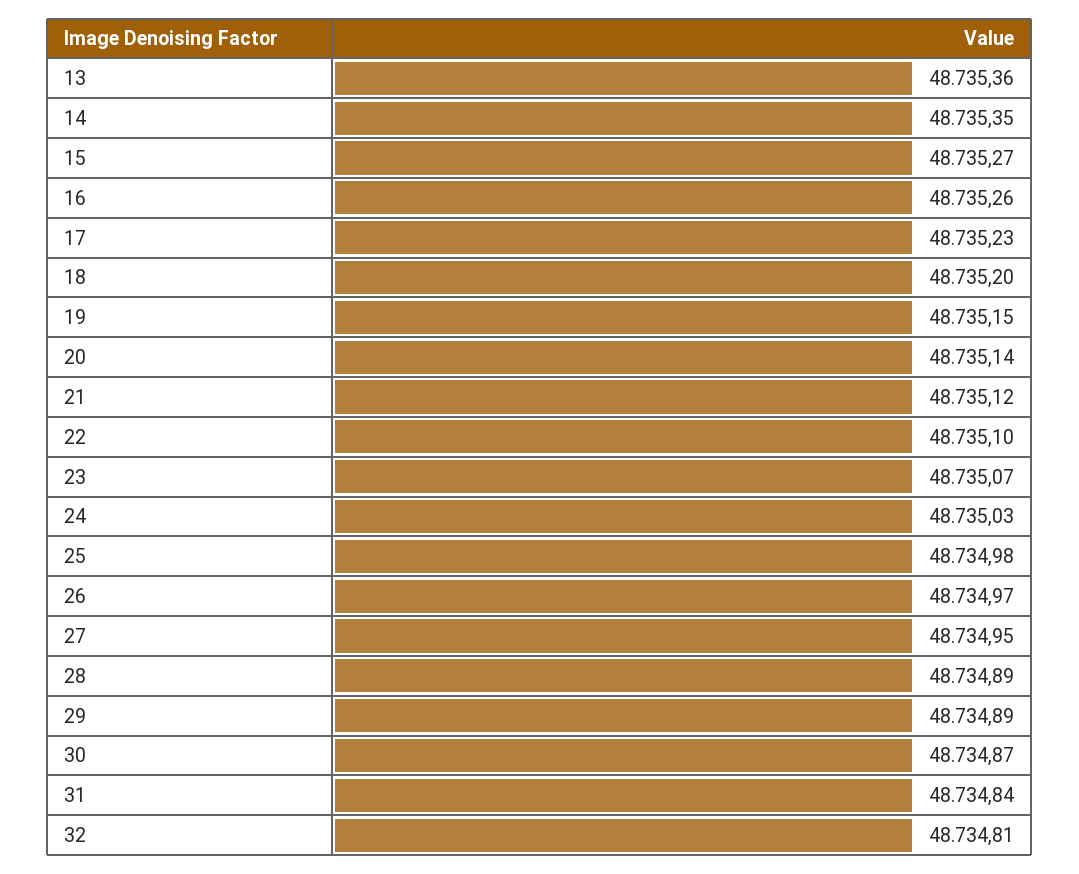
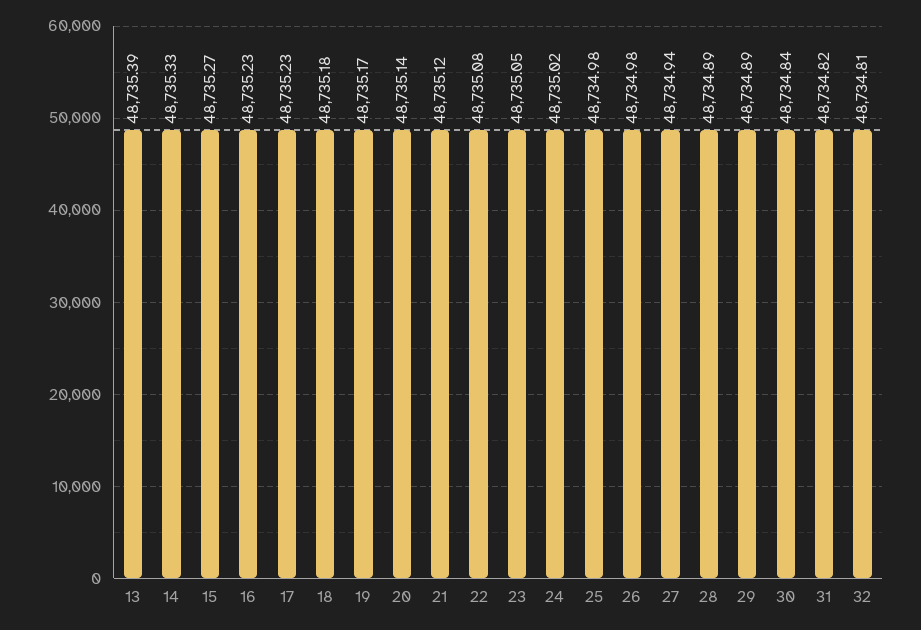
  {
-   "13": 48735.36,
+   "13": 48735.39,
-   "14": 48735.35,
+   "14": 48735.33,
    "15": 48735.27,
-   "16": 48735.26,
+   "16": 48735.23,
    "17": 48735.23,
-   "18": 48735.2,
+   "18": 48735.18,
-   "19": 48735.15,
+   "19": 48735.17,
    "20": 48735.14,
    "21": 48735.12,
-   "22": 48735.1,
+   "22": 48735.08,
-   "23": 48735.07,
+   "23": 48735.05,
-   "24": 48735.03,
+   "24": 48735.02,
    "25": 48734.98,
-   "26": 48734.97,
+   "26": 48734.98,
-   "27": 48734.95,
+   "27": 48734.94,
    "28": 48734.89,
    "29": 48734.89,
-   "30": 48734.87,
+   "30": 48734.84,
-   "31": 48734.84,
+   "31": 48734.82,
    "32": 48734.81
  }

